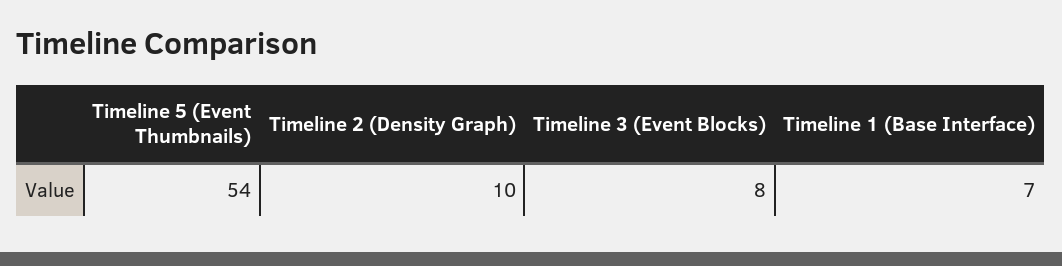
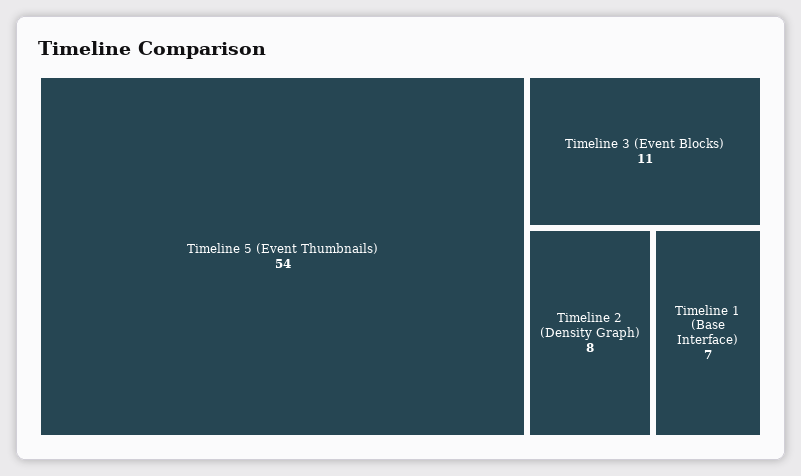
  {
    "Timeline 5 (Event Thumbnails)": 54,
-   "Timeline 2 (Density Graph)": 10,
+   "Timeline 2 (Density Graph)": 8,
-   "Timeline 3 (Event Blocks)": 8,
+   "Timeline 3 (Event Blocks)": 11,
    "Timeline 1 (Base Interface)": 7
  }

